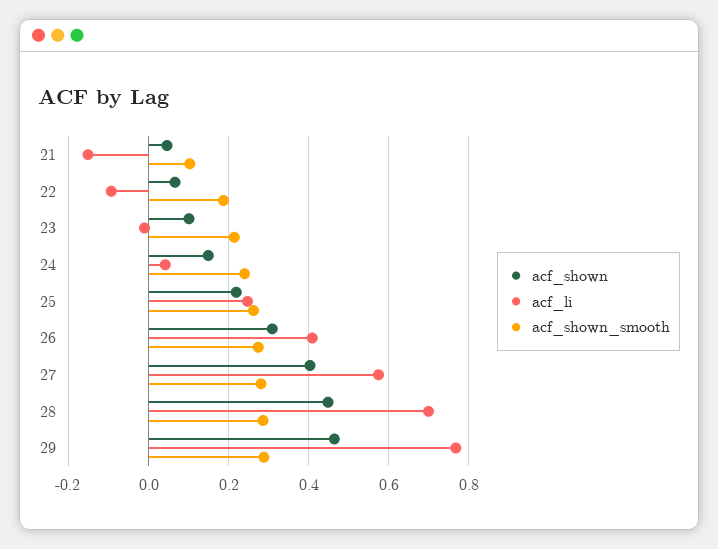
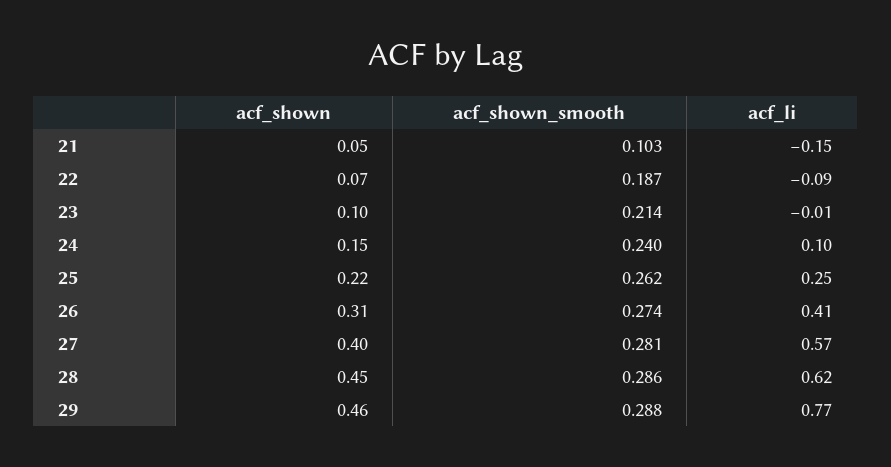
  {
    "acf_shown": {
      "21": 0.05,
      "22": 0.07,
      "23": 0.1,
      "24": 0.15,
      "25": 0.22,
      "26": 0.31,
      "27": 0.4,
      "28": 0.45,
      "29": 0.46
    },
    "acf_li": {
      "21": -0.15,
      "22": -0.09,
      "23": -0.01,
-     "24": 0.04,
+     "24": 0.1,
      "25": 0.25,
      "26": 0.41,
      "27": 0.57,
-     "28": 0.7,
+     "28": 0.62,
      "29": 0.77
    },
    "acf_shown_smooth": {
      "21": 0.103,
      "22": 0.187,
      "23": 0.214,
      "24": 0.24,
      "25": 0.262,
      "26": 0.274,
      "27": 0.281,
      "28": 0.286,
      "29": 0.288
    }
  }

